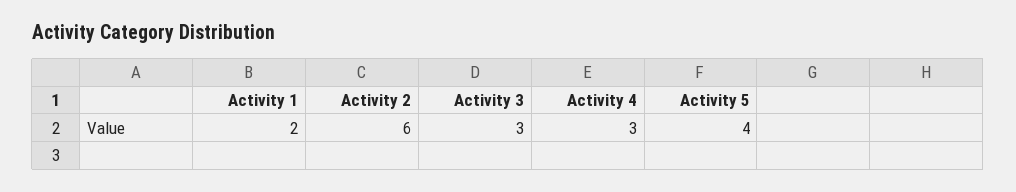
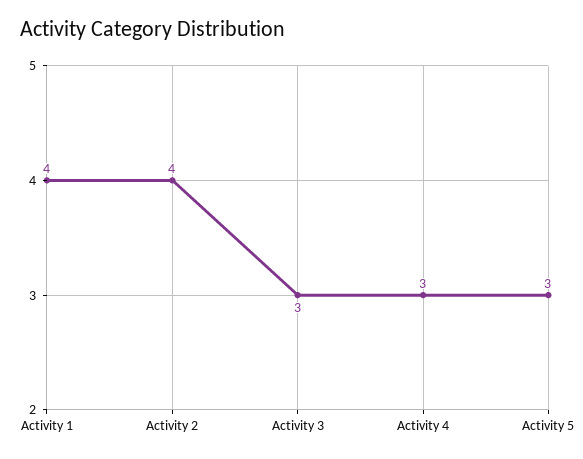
  {
-   "Activity 1": 2,
+   "Activity 1": 4,
-   "Activity 2": 6,
+   "Activity 2": 4,
    "Activity 3": 3,
    "Activity 4": 3,
-   "Activity 5": 4
+   "Activity 5": 3
  }

